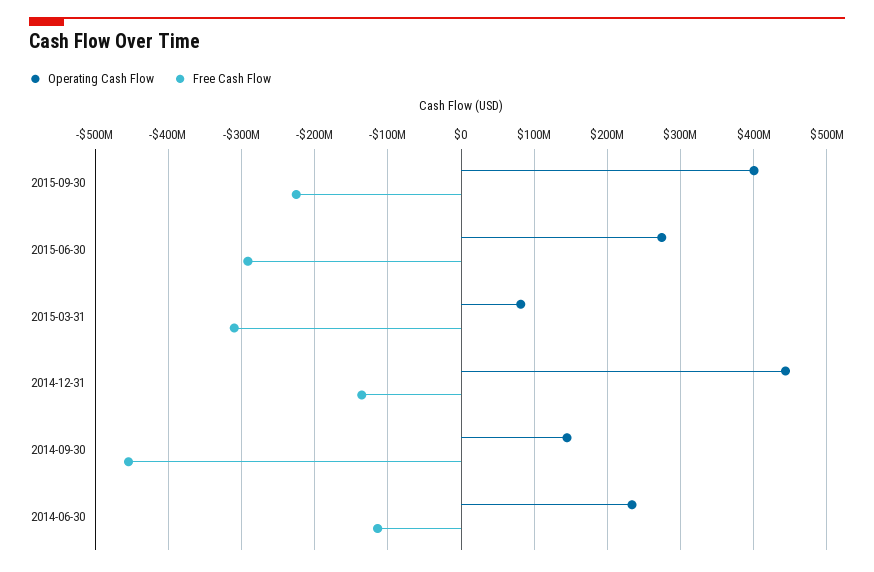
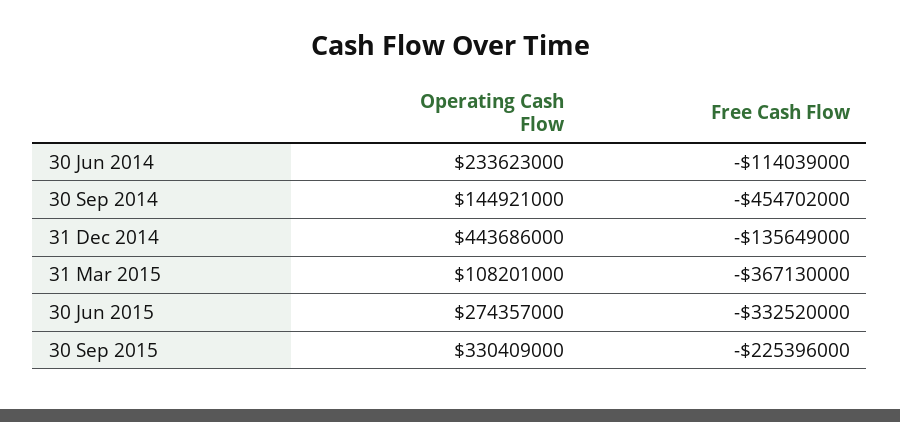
  {
    "Operating Cash Flow": {
-     "2015-09-30": 400000000,
+     "2015-09-30": 330409000,
      "2015-06-30": 274357000,
-     "2015-03-31": 80000000,
+     "2015-03-31": 108201000,
      "2014-12-31": 443686000,
      "2014-09-30": 144921000,
      "2014-06-30": 233623000
    },
    "Free Cash Flow": {
      "2015-09-30": -225396000,
-     "2015-06-30": -290000000,
+     "2015-06-30": -332520000,
-     "2015-03-31": -310000000,
+     "2015-03-31": -367130000,
      "2014-12-31": -135649000,
      "2014-09-30": -454702000,
      "2014-06-30": -114039000
    }
  }

